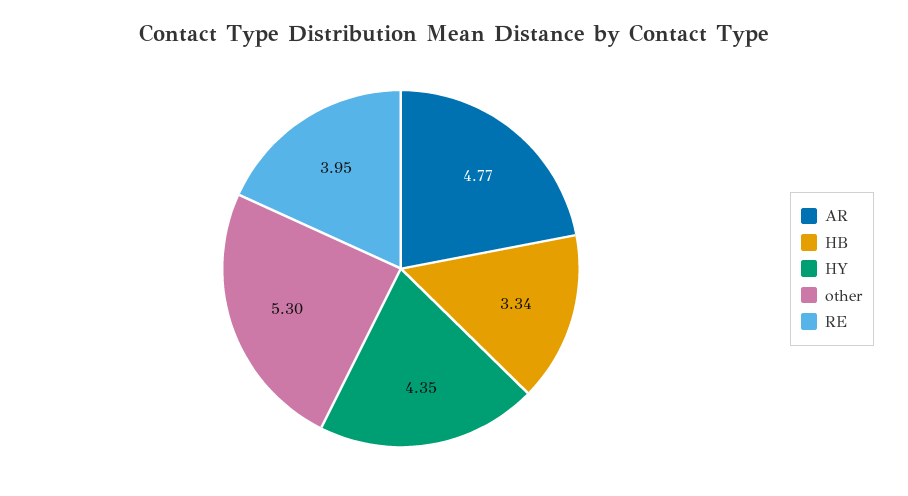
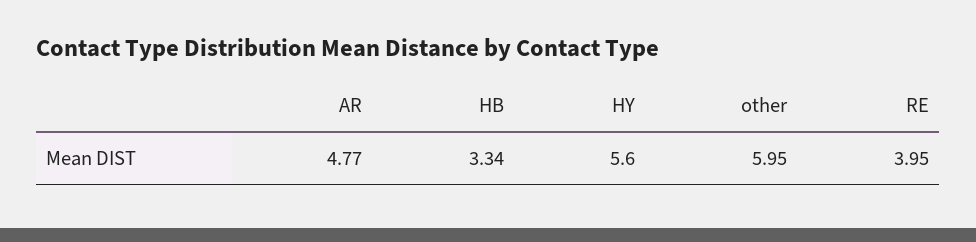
  {
    "AR": 4.77,
    "HB": 3.34,
-   "HY": 4.35,
+   "HY": 5.6,
-   "other": 5.3,
+   "other": 5.95,
    "RE": 3.95
  }

